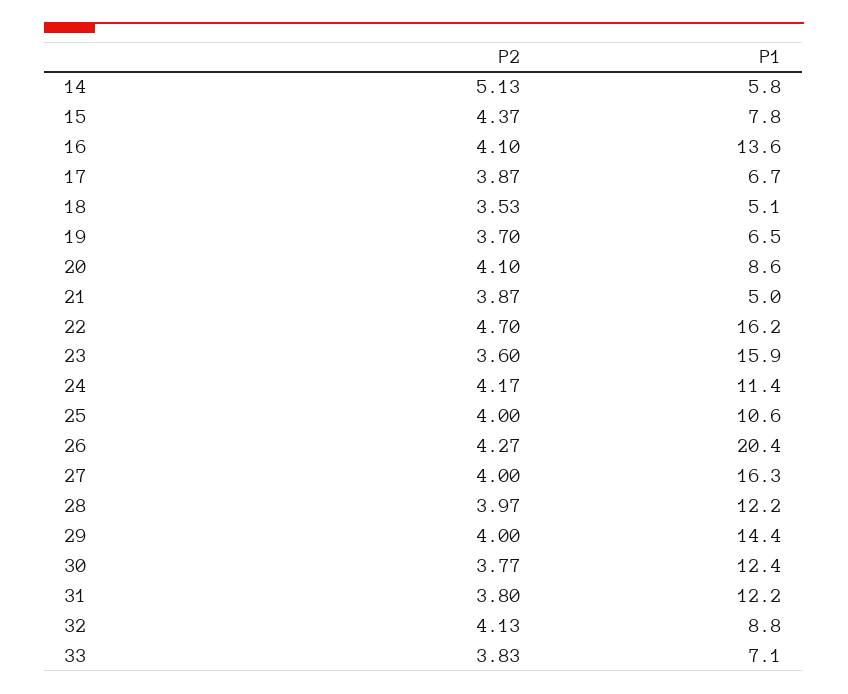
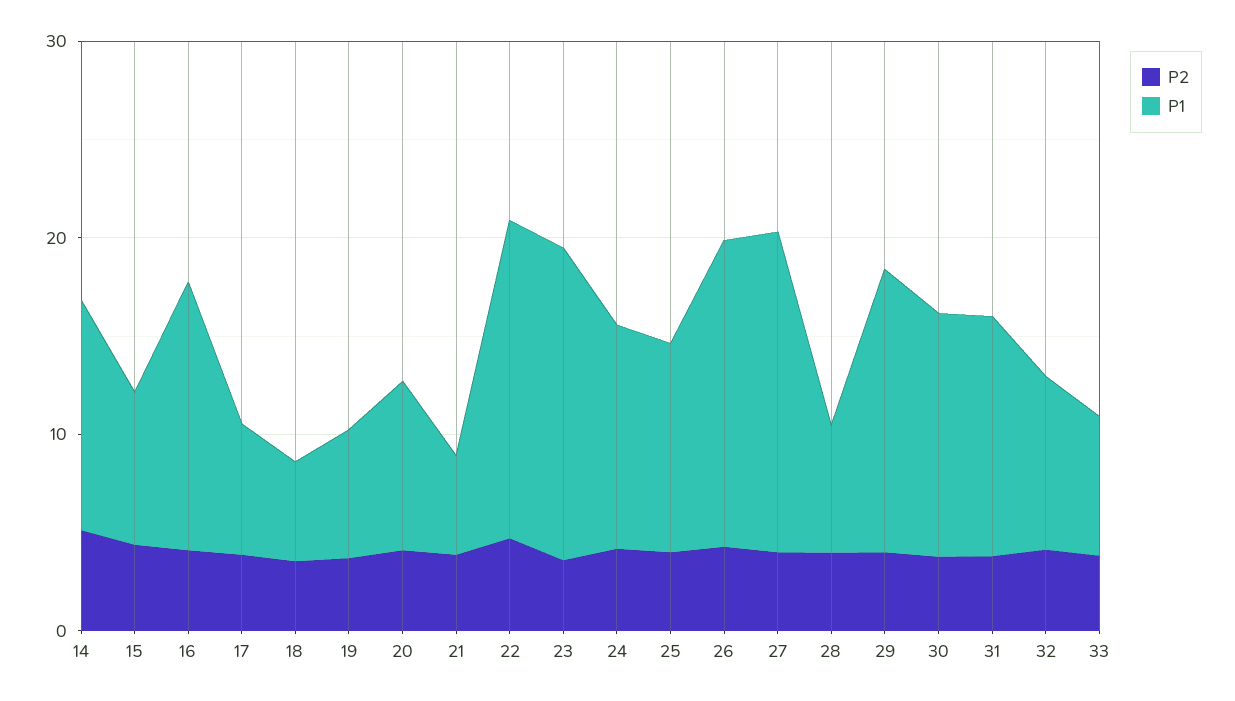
  {
    "P2": {
      "14": 5.13,
      "15": 4.37,
      "16": 4.1,
      "17": 3.87,
      "18": 3.53,
      "19": 3.7,
      "20": 4.1,
      "21": 3.87,
      "22": 4.7,
      "23": 3.6,
      "24": 4.17,
      "25": 4,
      "26": 4.27,
      "27": 4,
      "28": 3.97,
      "29": 4,
      "30": 3.77,
      "31": 3.8,
      "32": 4.13,
      "33": 3.83
    },
    "P1": {
-     "14": 5.8,
+     "14": 12,
      "15": 7.8,
      "16": 13.6,
      "17": 6.7,
      "18": 5.1,
      "19": 6.5,
      "20": 8.6,
      "21": 5,
      "22": 16.2,
      "23": 15.9,
      "24": 11.4,
      "25": 10.6,
-     "26": 20.4,
+     "26": 16,
      "27": 16.3,
-     "28": 12.2,
+     "28": 6,
      "29": 14.4,
      "30": 12.4,
      "31": 12.2,
      "32": 8.8,
      "33": 7.1
    }
  }

